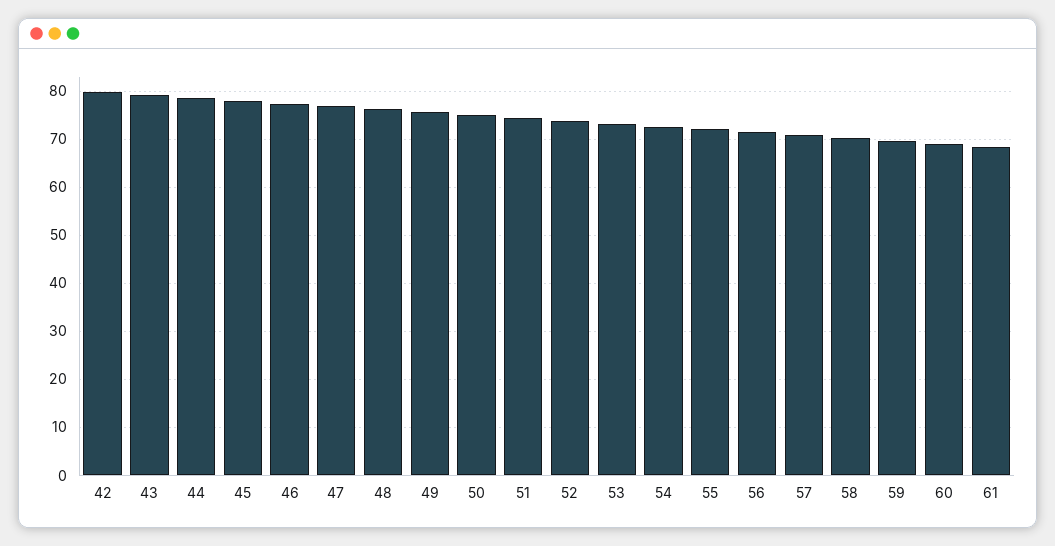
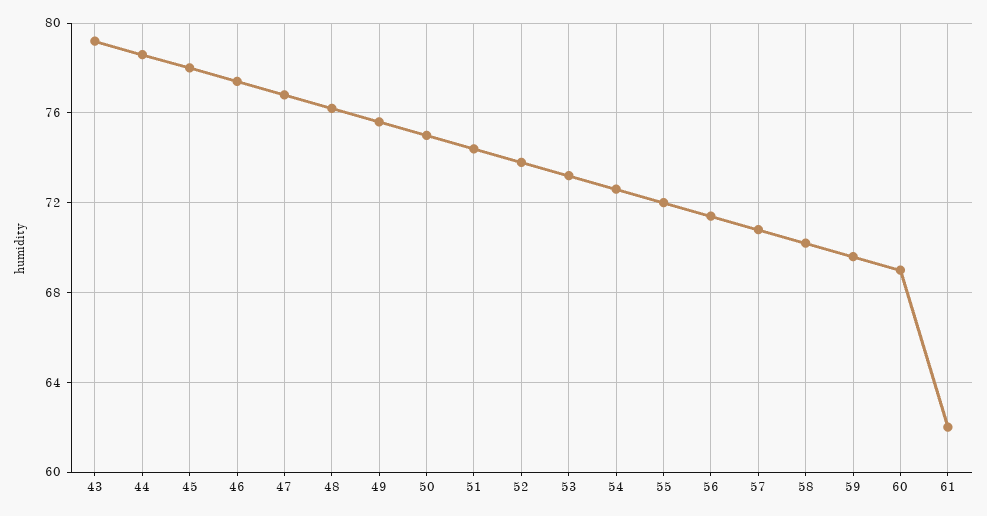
  {
-   "42": 80,
    "43": 79,
    "44": 78.5,
    "45": 78,
    "46": 77.5,
    "47": 77,
    "48": 76,
    "49": 75.5,
    "50": 75,
    "51": 74.5,
    "52": 74,
    "53": 73,
    "54": 72.5,
    "55": 72,
    "56": 71.5,
    "57": 71,
    "58": 70,
    "59": 69.5,
    "60": 69,
-   "61": 68
+   "61": 62
  }

